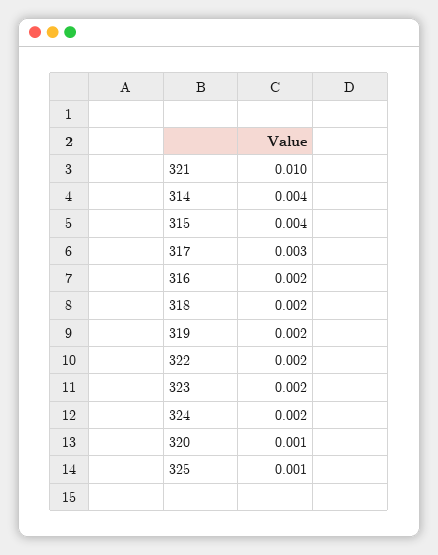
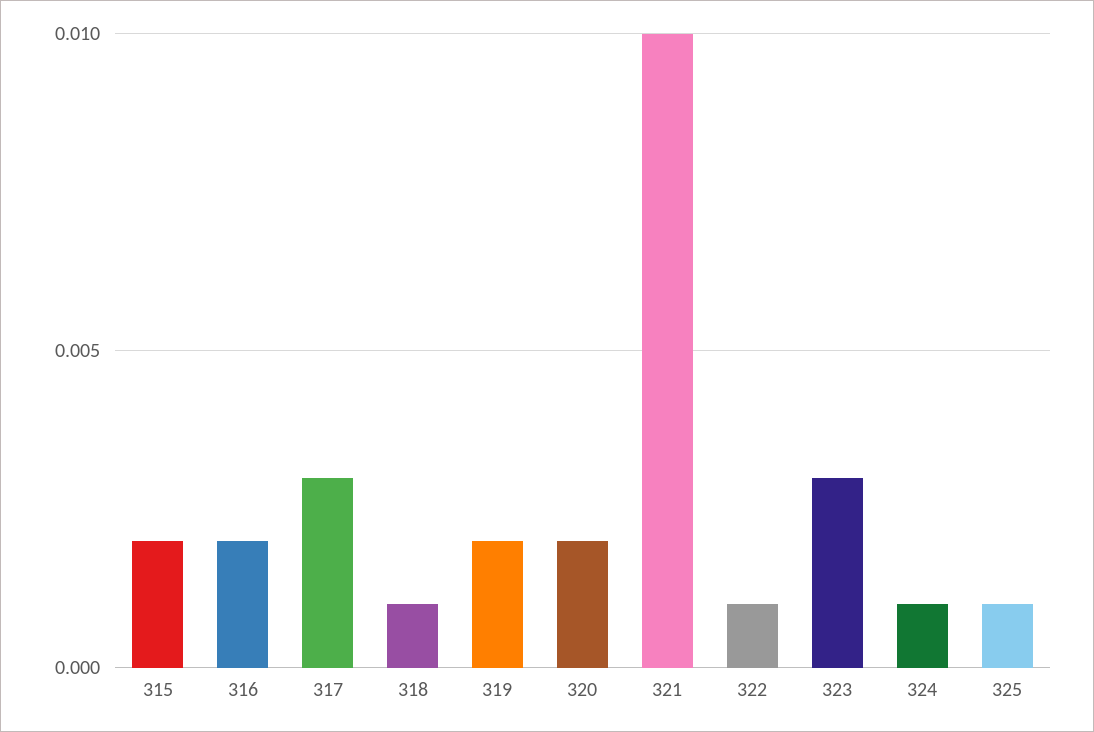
  {
    "321": 0.01,
-   "314": 0.004,
-   "315": 0.004,
+   "315": 0.002,
    "317": 0.003,
    "316": 0.002,
-   "318": 0.002,
+   "318": 0.001,
    "319": 0.002,
-   "322": 0.002,
+   "322": 0.001,
-   "323": 0.002,
+   "323": 0.003,
-   "324": 0.002,
+   "324": 0.001,
-   "320": 0.001,
+   "320": 0.002,
    "325": 0.001
  }

